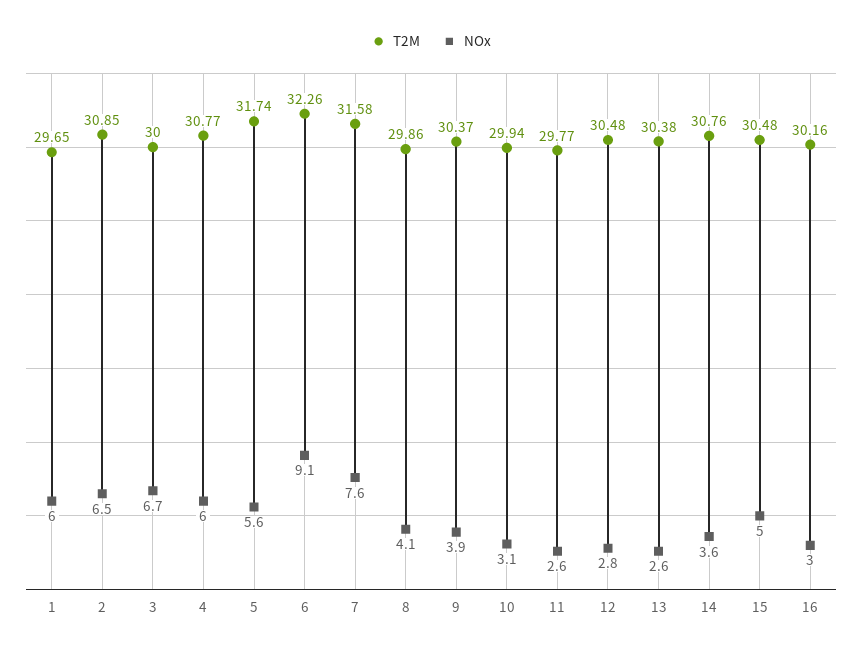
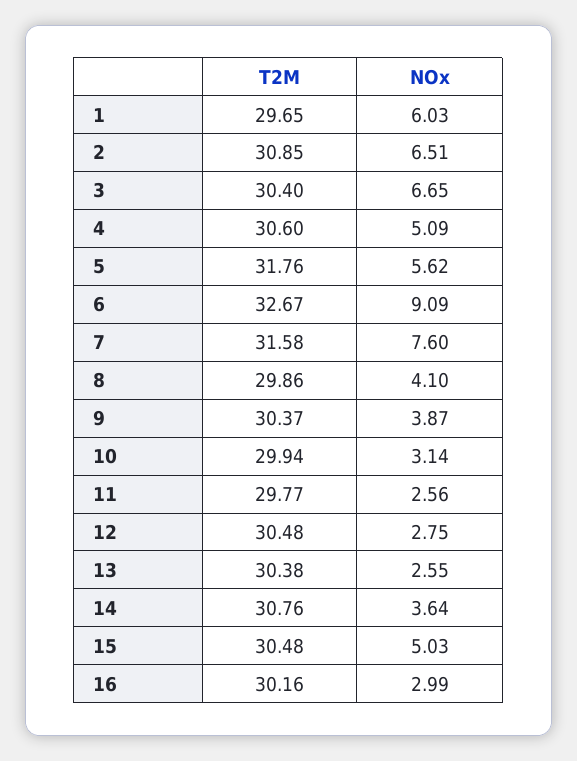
  {
    "T2M": {
      "1": 29.65,
      "2": 30.85,
-     "3": 30,
+     "3": 30.4,
-     "4": 30.77,
+     "4": 30.6,
-     "5": 31.74,
+     "5": 31.76,
-     "6": 32.26,
+     "6": 32.67,
      "7": 31.58,
      "8": 29.86,
      "9": 30.37,
      "10": 29.94,
      "11": 29.77,
      "12": 30.48,
      "13": 30.38,
      "14": 30.76,
      "15": 30.48,
      "16": 30.16
    },
    "NOx": {
      "1": 6.03,
      "2": 6.51,
      "3": 6.65,
-     "4": 6,
+     "4": 5.09,
      "5": 5.62,
      "6": 9.09,
      "7": 7.6,
      "8": 4.1,
      "9": 3.87,
      "10": 3.14,
      "11": 2.56,
      "12": 2.75,
      "13": 2.55,
      "14": 3.64,
      "15": 5.03,
      "16": 2.99
    }
  }

